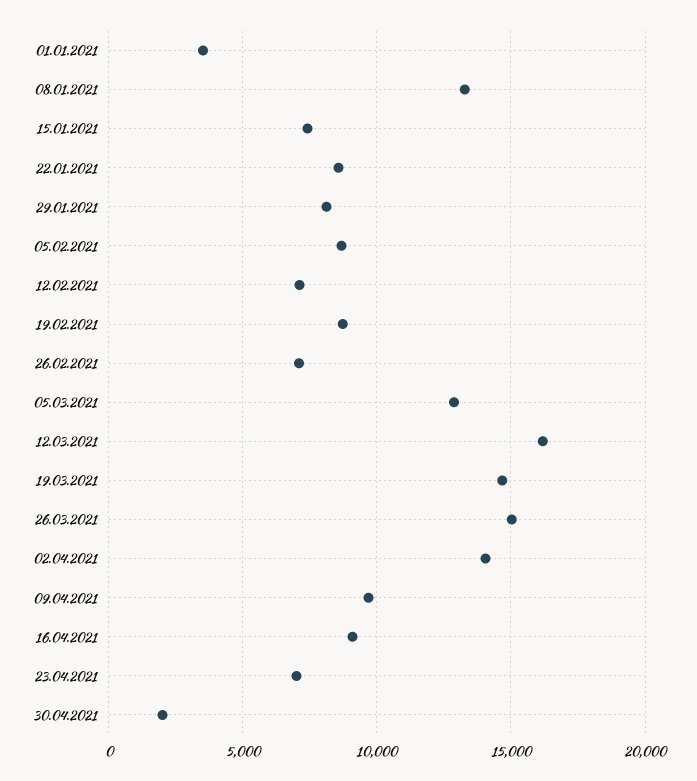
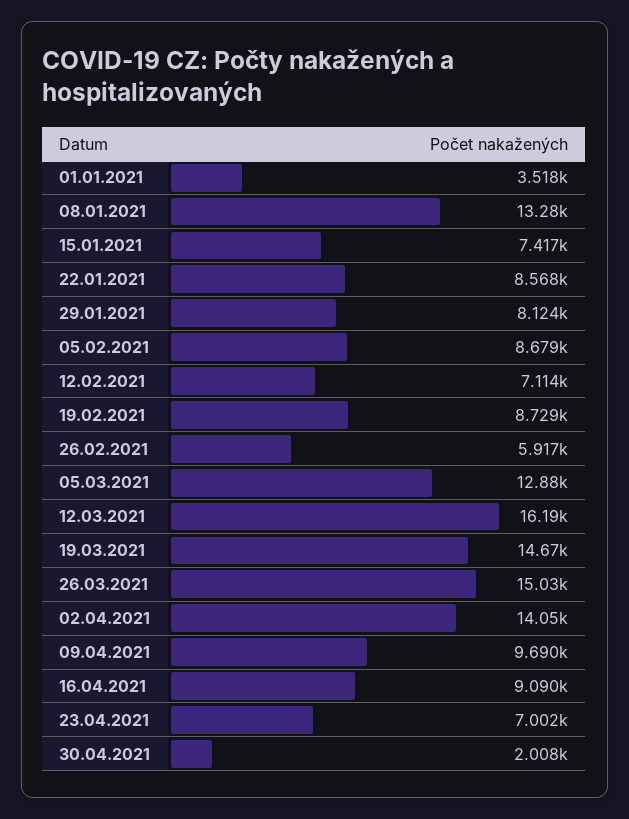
  {
    "01.01.2021": 3518,
    "08.01.2021": 13280,
    "15.01.2021": 7417,
    "22.01.2021": 8568,
    "29.01.2021": 8124,
    "05.02.2021": 8679,
    "12.02.2021": 7114,
    "19.02.2021": 8729,
-   "26.02.2021": 7000,
+   "26.02.2021": 5917,
    "05.03.2021": 12880,
    "12.03.2021": 16190,
    "19.03.2021": 14670,
    "26.03.2021": 15030,
    "02.04.2021": 14050,
    "09.04.2021": 9690,
    "16.04.2021": 9090,
    "23.04.2021": 7002,
    "30.04.2021": 2008
  }

